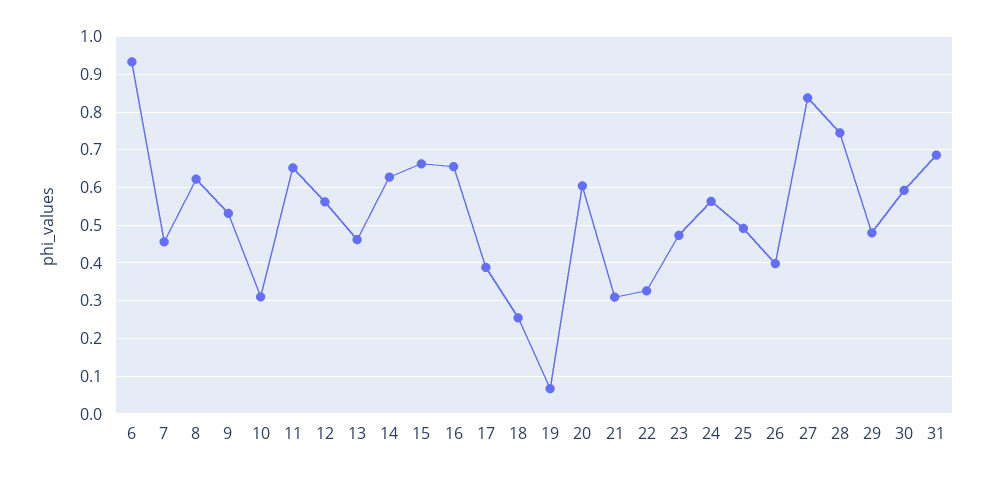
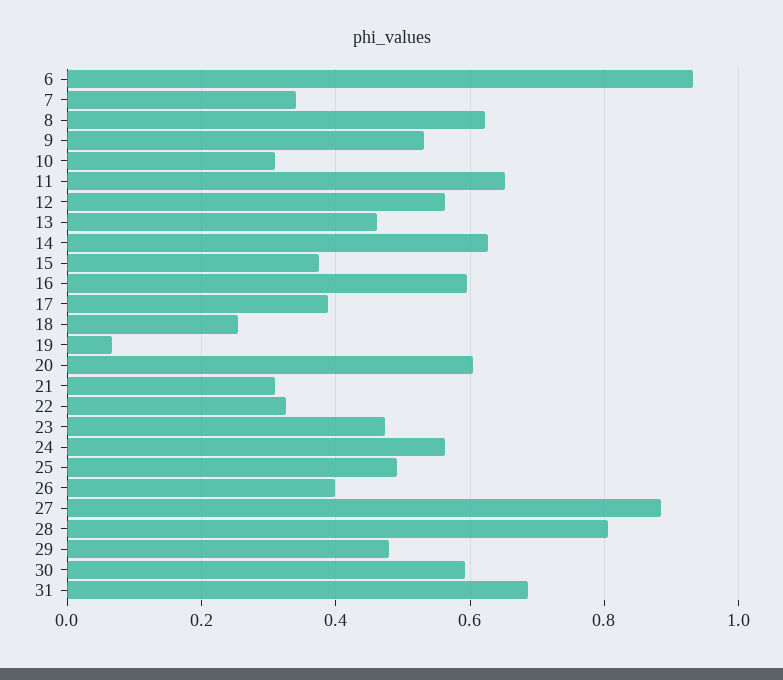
  {
    "6": 0.94,
-   "7": 0.46,
+   "7": 0.34,
    "8": 0.62,
    "9": 0.54,
    "10": 0.32,
    "11": 0.66,
    "12": 0.56,
    "13": 0.46,
    "14": 0.62,
-   "15": 0.66,
+   "15": 0.38,
-   "16": 0.66,
+   "16": 0.6,
    "17": 0.38,
    "18": 0.26,
    "19": 0.06,
    "20": 0.6,
    "21": 0.3,
    "22": 0.32,
    "23": 0.48,
    "24": 0.56,
    "25": 0.5,
    "26": 0.4,
-   "27": 0.84,
+   "27": 0.88,
-   "28": 0.74,
+   "28": 0.8,
    "29": 0.48,
    "30": 0.6,
    "31": 0.68
  }

